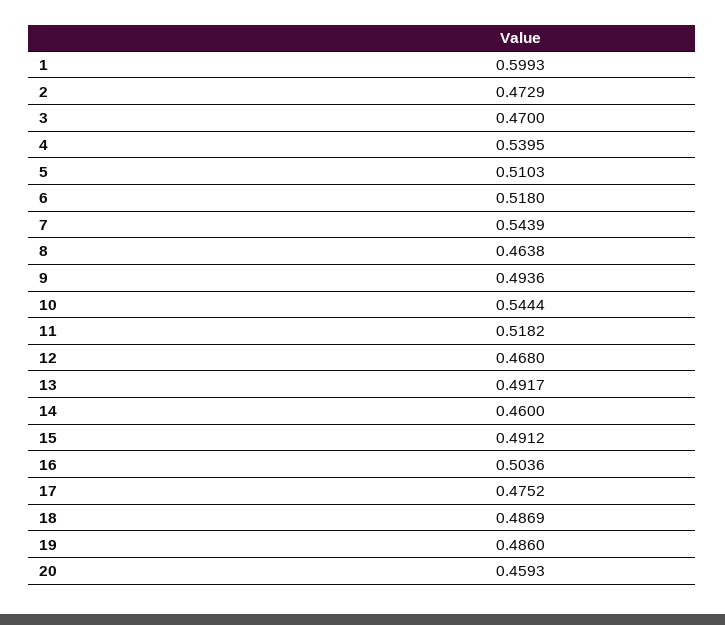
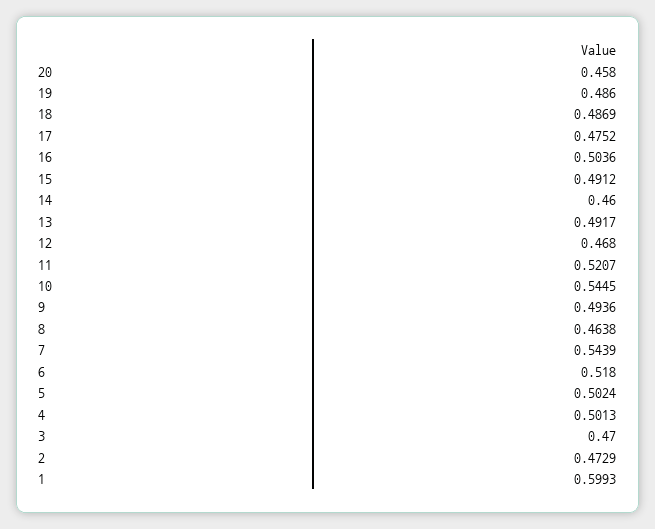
  {
    "1": 0.5993,
    "2": 0.4729,
    "3": 0.47,
-   "4": 0.5395,
+   "4": 0.5013,
-   "5": 0.5103,
+   "5": 0.5024,
    "6": 0.518,
    "7": 0.5439,
    "8": 0.4638,
    "9": 0.4936,
-   "10": 0.5444,
+   "10": 0.5445,
-   "11": 0.5182,
+   "11": 0.5207,
    "12": 0.468,
    "13": 0.4917,
    "14": 0.46,
    "15": 0.4912,
    "16": 0.5036,
    "17": 0.4752,
    "18": 0.4869,
    "19": 0.486,
-   "20": 0.4593
+   "20": 0.458
  }

